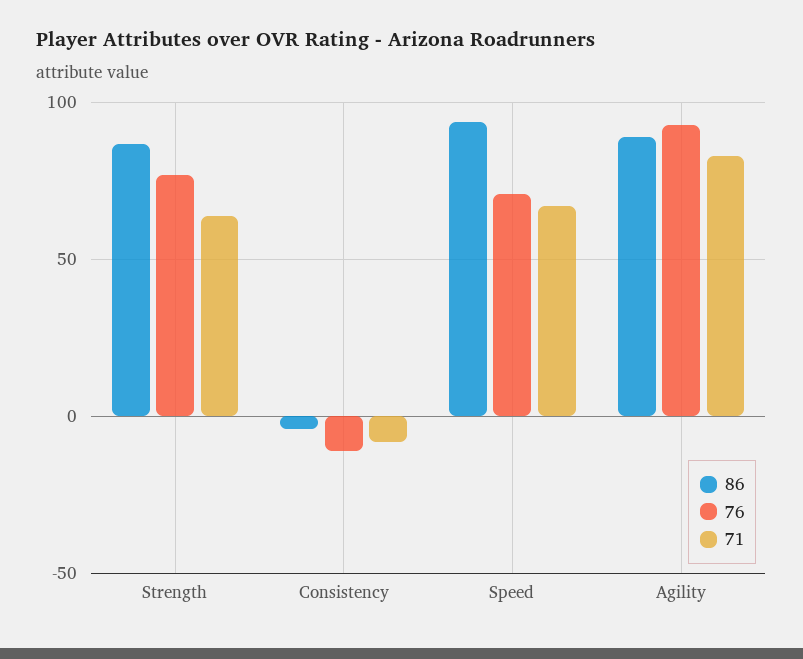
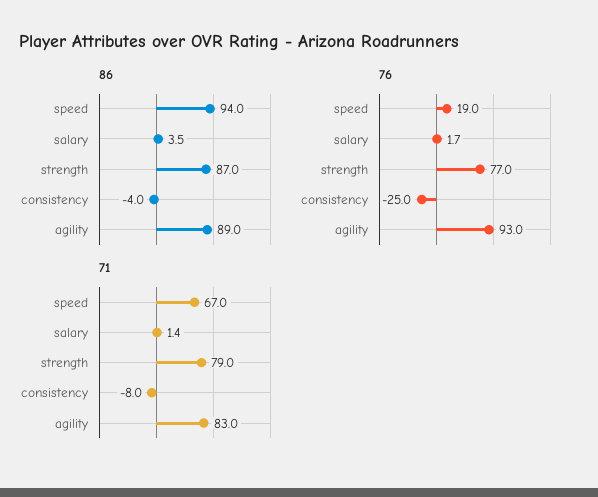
  {
    "86": {
      "Strength": 87,
      "Consistency": -4,
      "Speed": 94,
-     "Agility": 89
+     "Agility": 89,
+     "salary": 3.5
    },
    "76": {
      "Strength": 77,
-     "Consistency": -10,
+     "Consistency": -25,
-     "Speed": 70,
+     "Speed": 19,
-     "Agility": 93
+     "Agility": 93,
+     "salary": 1.7
    },
    "71": {
-     "Strength": 65,
+     "Strength": 79,
      "Consistency": -8,
      "Speed": 67,
-     "Agility": 83
+     "Agility": 83,
+     "salary": 1.4
    }
  }

